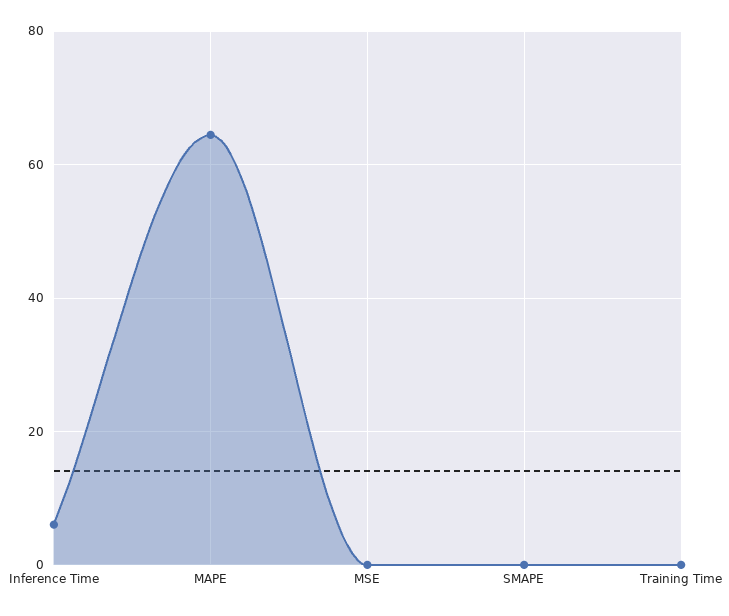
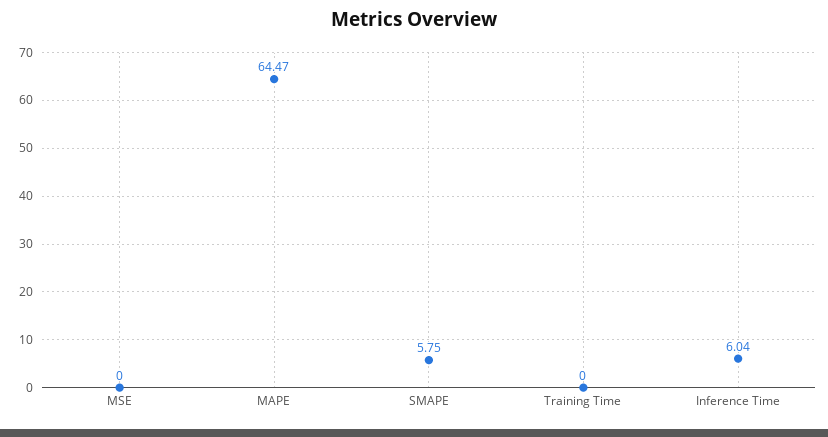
  {
    "Inference Time": 6.04,
    "MAPE": 64.47,
    "MSE": 0,
-   "SMAPE": 0,
+   "SMAPE": 5.75,
    "Training Time": 0
  }

